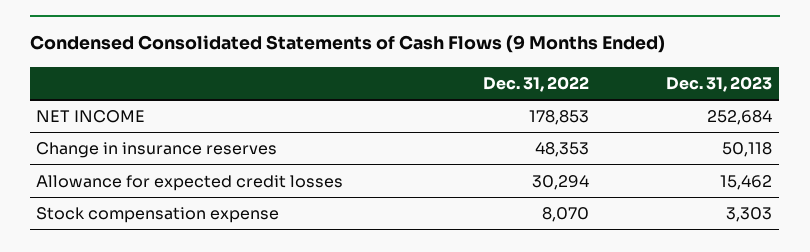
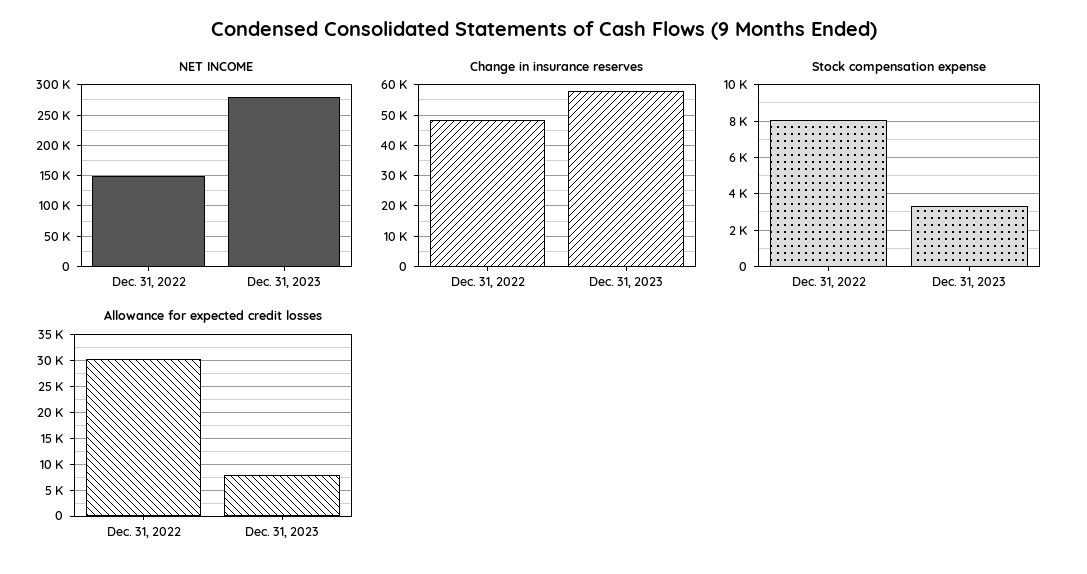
  {
    "NET INCOME": {
-     "Dec. 31, 2022": 178853,
+     "Dec. 31, 2022": 150000,
-     "Dec. 31, 2023": 252684
+     "Dec. 31, 2023": 280000
    },
    "Change in insurance reserves": {
      "Dec. 31, 2022": 48353,
-     "Dec. 31, 2023": 50118
+     "Dec. 31, 2023": 58000
    },
    "Allowance for expected credit losses": {
      "Dec. 31, 2022": 30294,
-     "Dec. 31, 2023": 15462
+     "Dec. 31, 2023": 7500
    },
    "Stock compensation expense": {
      "Dec. 31, 2022": 8070,
      "Dec. 31, 2023": 3303
    }
  }

